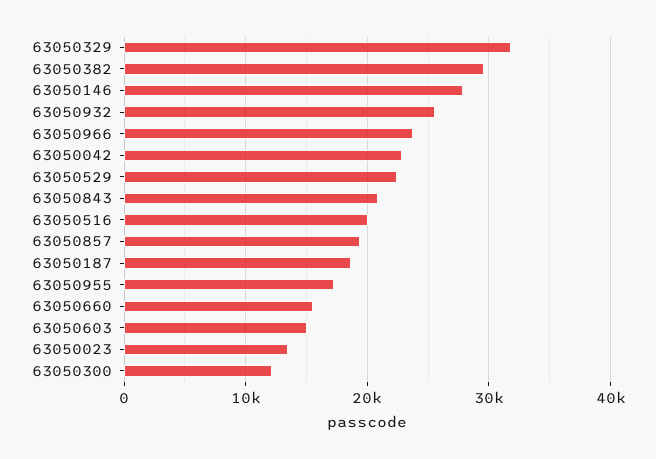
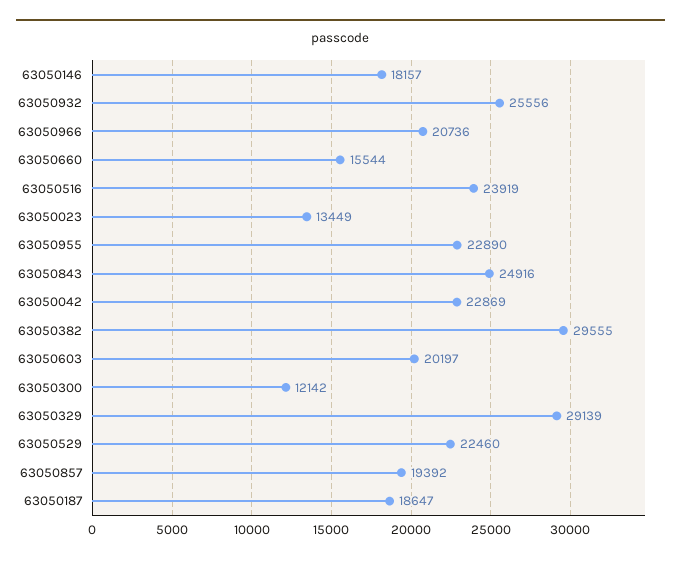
  {
-   "63050329": 32000,
+   "63050329": 29139,
    "63050382": 29555,
-   "63050146": 28000,
+   "63050146": 18157,
    "63050932": 25556,
-   "63050966": 24000,
+   "63050966": 20736,
    "63050042": 22869,
    "63050529": 22460,
-   "63050843": 21000,
+   "63050843": 24916,
-   "63050516": 20000,
+   "63050516": 23919,
    "63050857": 19392,
    "63050187": 18647,
-   "63050955": 17000,
+   "63050955": 22890,
    "63050660": 15544,
-   "63050603": 15000,
+   "63050603": 20197,
    "63050023": 13449,
    "63050300": 12142
  }

